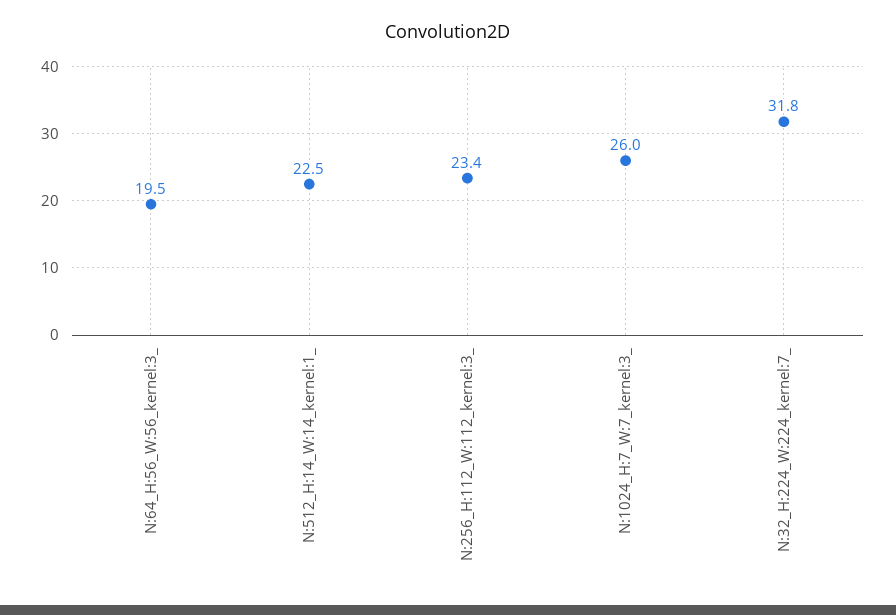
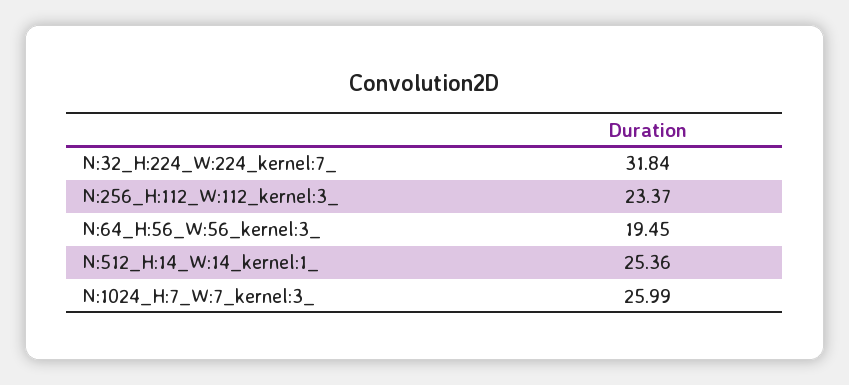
  {
    "N:64_H:56_W:56_kernel:3_": 19.45,
-   "N:512_H:14_W:14_kernel:1_": 22.5,
+   "N:512_H:14_W:14_kernel:1_": 25.36,
    "N:256_H:112_W:112_kernel:3_": 23.37,
    "N:1024_H:7_W:7_kernel:3_": 25.99,
    "N:32_H:224_W:224_kernel:7_": 31.84
  }

